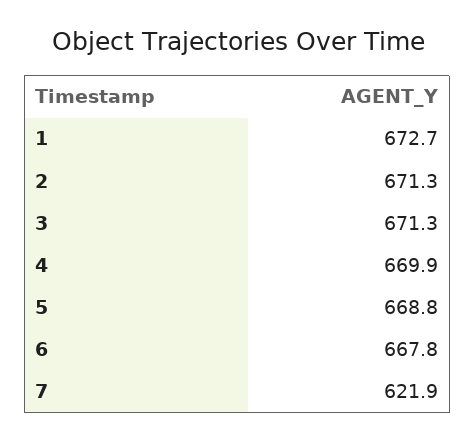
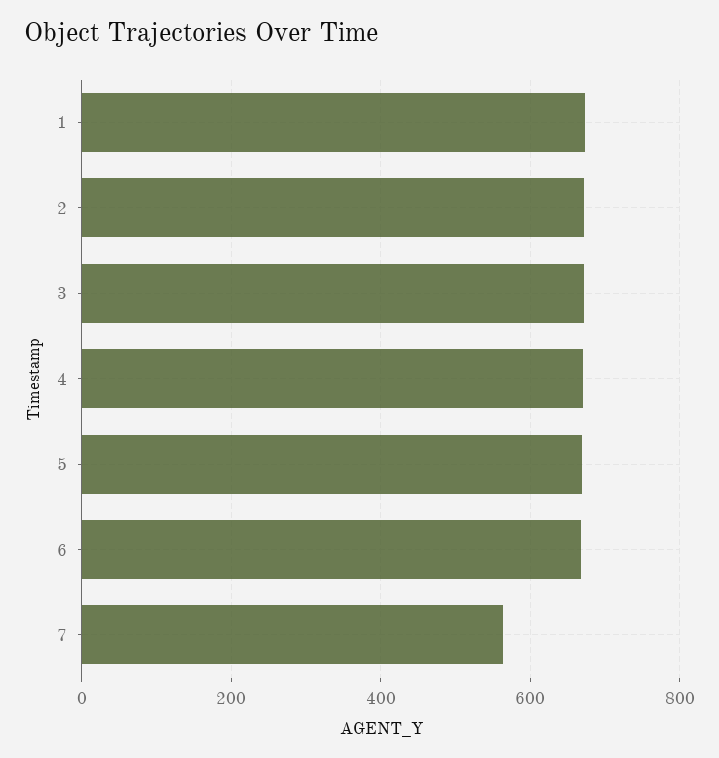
  {
    "1": 672.7,
    "2": 671.3,
    "3": 671.3,
    "4": 669.9,
    "5": 668.8,
    "6": 667.8,
-   "7": 621.9
+   "7": 560
  }

